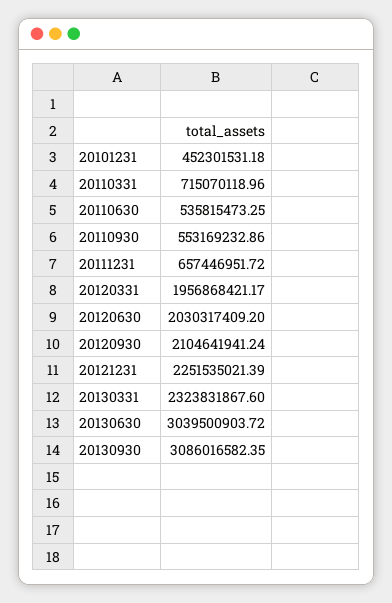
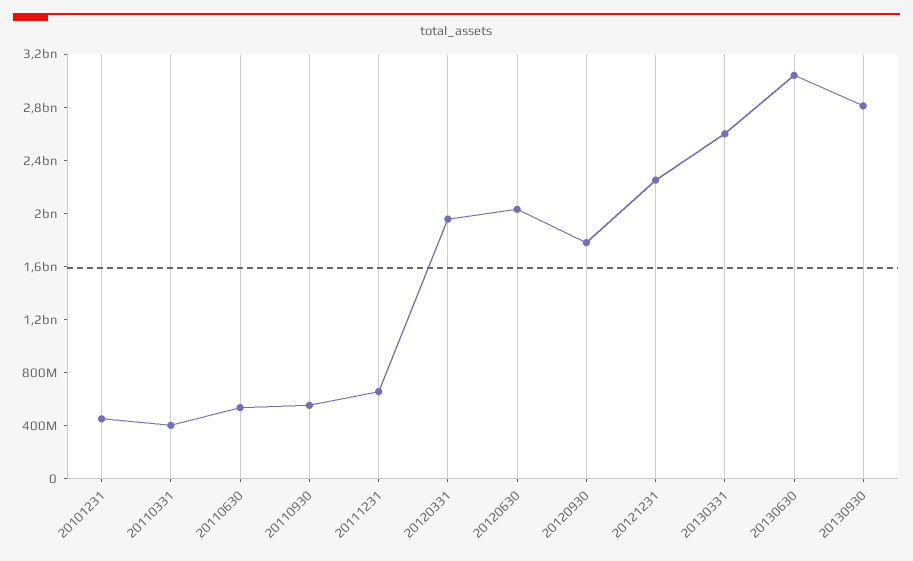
  {
    "20101231": 452301531.18,
-   "20110331": 715070118.96,
+   "20110331": 400000000,
    "20110630": 535815473.25,
    "20110930": 553169232.86,
    "20111231": 657446951.72,
    "20120331": 1956868421.17,
    "20120630": 2030317409.2,
-   "20120930": 2104641941.24,
+   "20120930": 1800000000,
    "20121231": 2251535021.39,
-   "20130331": 2323831867.6,
+   "20130331": 2600000000,
    "20130630": 3039500903.72,
-   "20130930": 3086016582.35
+   "20130930": 2800000000
  }

